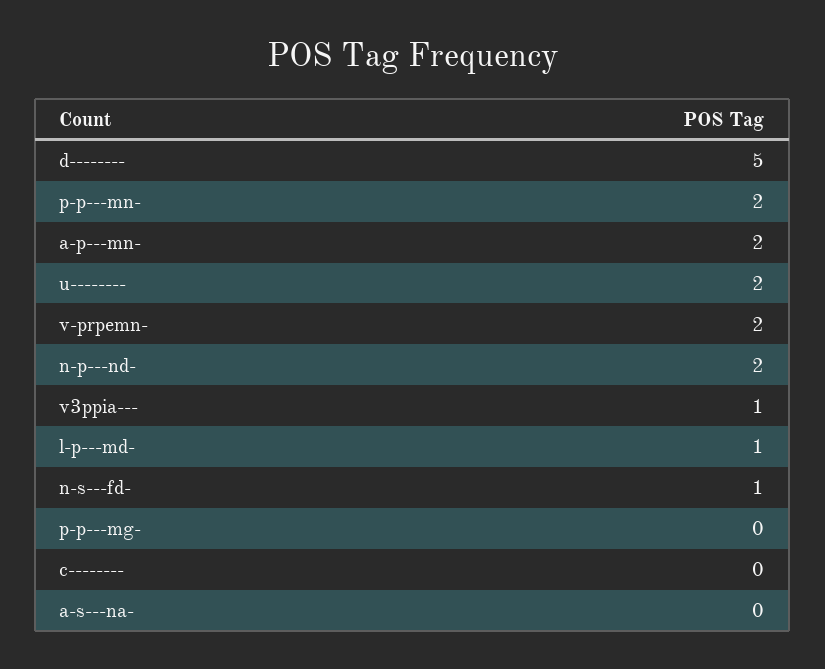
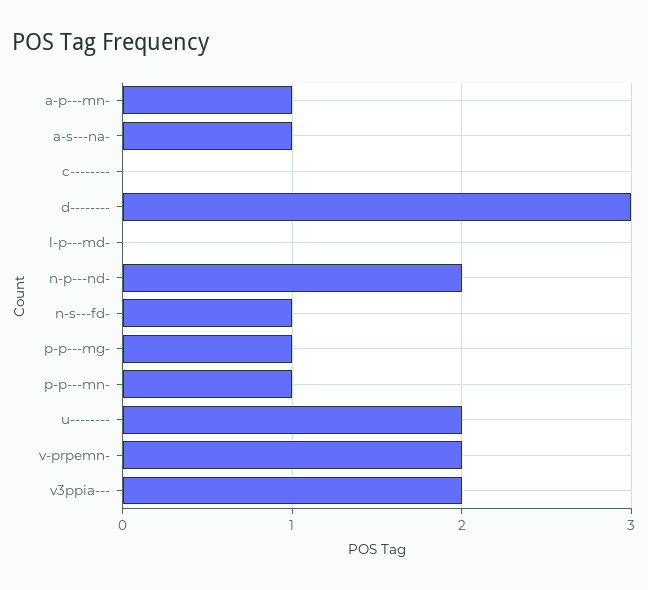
  {
-   "d--------": 5,
+   "d--------": 3,
-   "p-p---mn-": 2,
+   "p-p---mn-": 1,
-   "a-p---mn-": 2,
+   "a-p---mn-": 1,
    "u--------": 2,
    "v-prpemn-": 2,
    "n-p---nd-": 2,
-   "v3ppia---": 1,
+   "v3ppia---": 2,
-   "l-p---md-": 1,
+   "l-p---md-": 0,
    "n-s---fd-": 1,
-   "p-p---mg-": 0,
+   "p-p---mg-": 1,
    "c--------": 0,
-   "a-s---na-": 0
+   "a-s---na-": 1
  }

